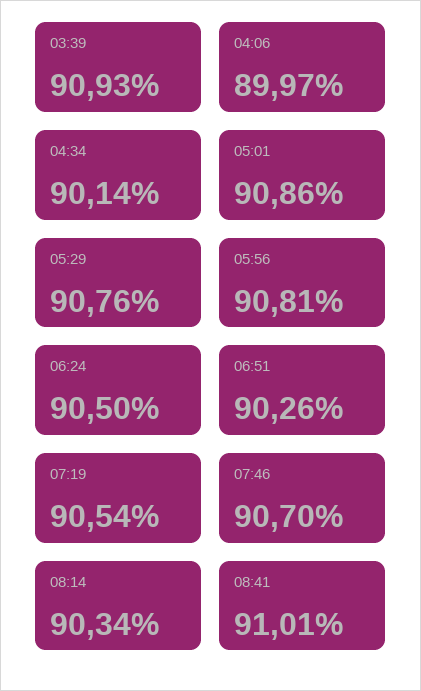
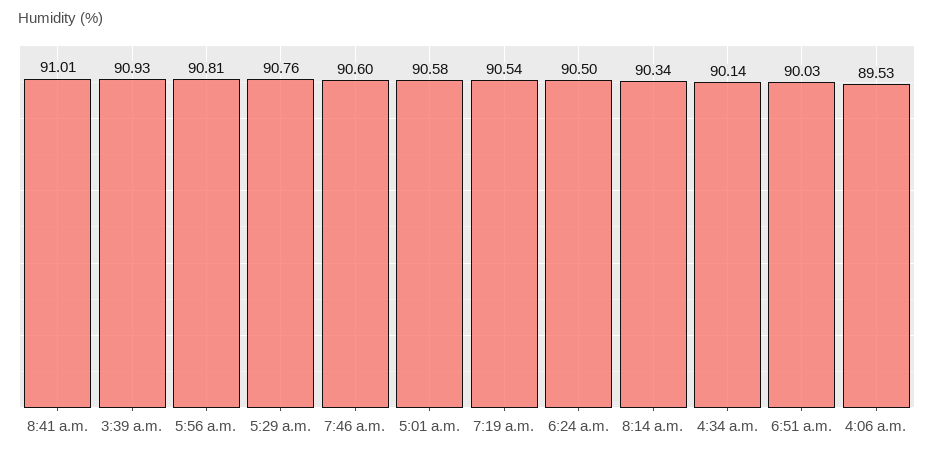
  {
    "03:39": 90.93,
-   "04:06": 89.97,
+   "04:06": 89.53,
    "04:34": 90.14,
-   "05:01": 90.86,
+   "05:01": 90.58,
    "05:29": 90.76,
    "05:56": 90.81,
    "06:24": 90.5,
-   "06:51": 90.26,
+   "06:51": 90.03,
    "07:19": 90.54,
-   "07:46": 90.7,
+   "07:46": 90.6,
    "08:14": 90.34,
    "08:41": 91.01
  }

